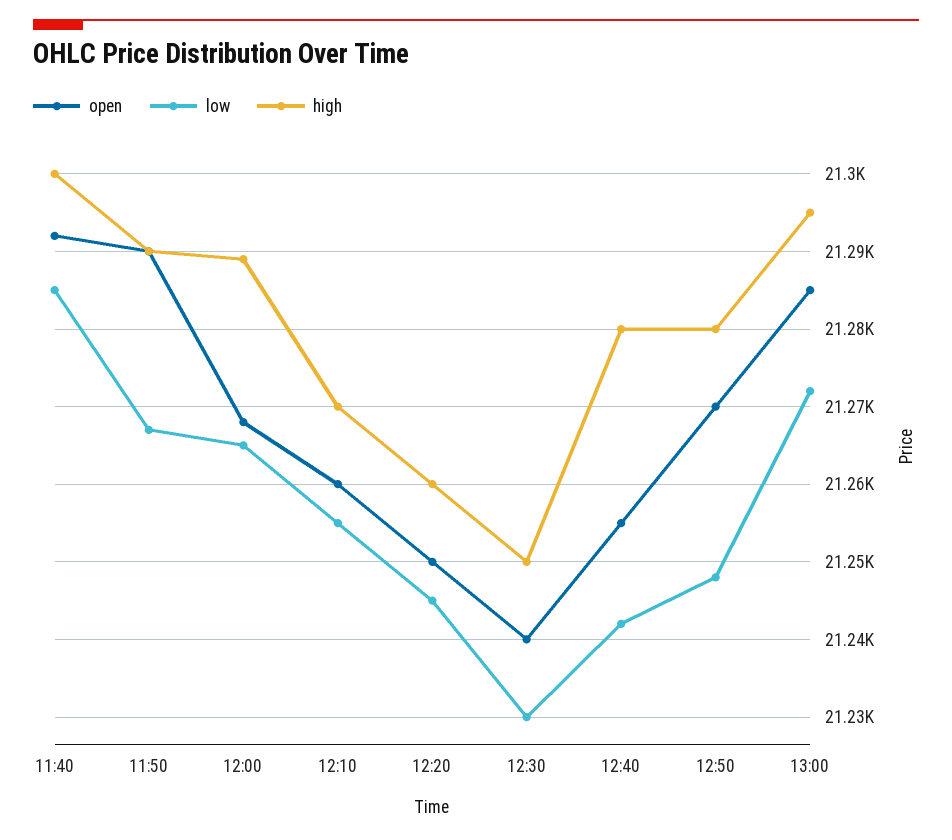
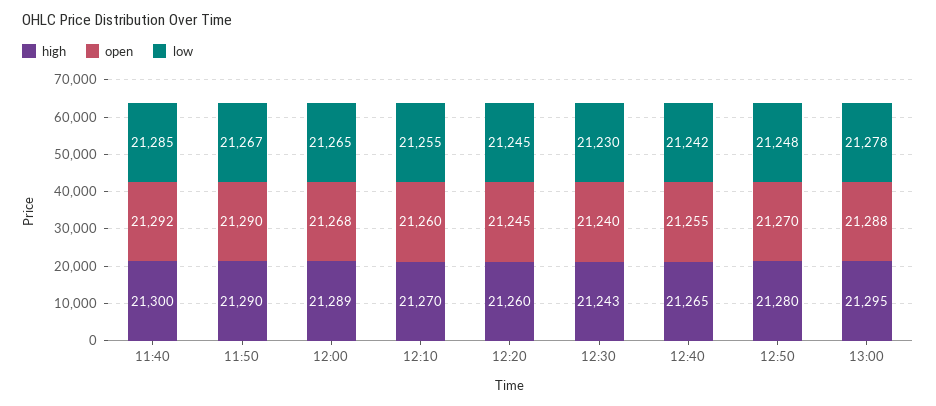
  {
    "open": {
      "11:40": 21292,
      "11:50": 21290,
      "12:00": 21268,
      "12:10": 21260,
-     "12:20": 21250,
+     "12:20": 21245,
      "12:30": 21240,
      "12:40": 21255,
      "12:50": 21270,
-     "13:00": 21285
+     "13:00": 21288
    },
    "low": {
      "11:40": 21285,
      "11:50": 21267,
      "12:00": 21265,
      "12:10": 21255,
      "12:20": 21245,
      "12:30": 21230,
      "12:40": 21242,
      "12:50": 21248,
-     "13:00": 21272
+     "13:00": 21278
    },
    "high": {
      "11:40": 21300,
      "11:50": 21290,
      "12:00": 21289,
      "12:10": 21270,
      "12:20": 21260,
-     "12:30": 21250,
+     "12:30": 21243,
-     "12:40": 21280,
+     "12:40": 21265,
      "12:50": 21280,
      "13:00": 21295
    }
  }

